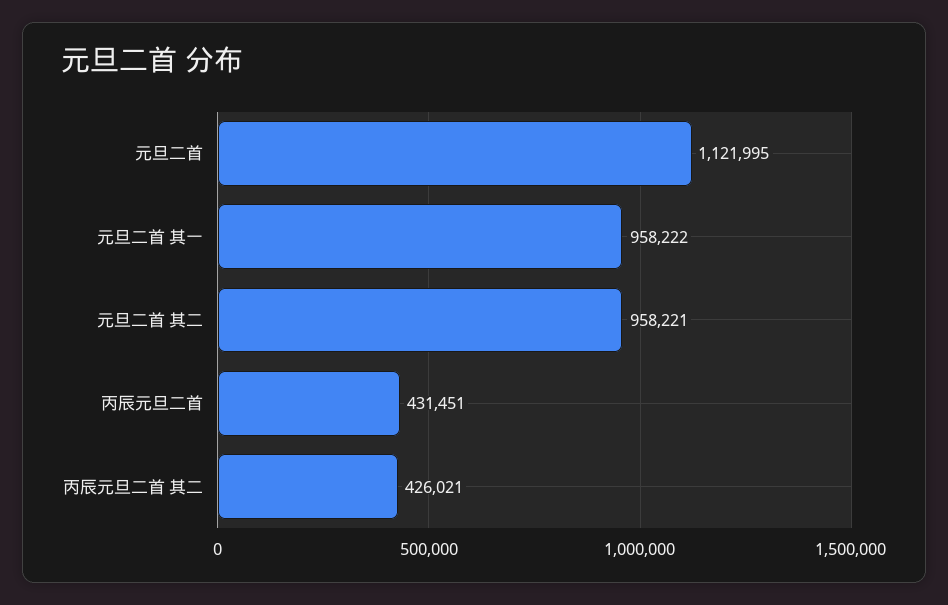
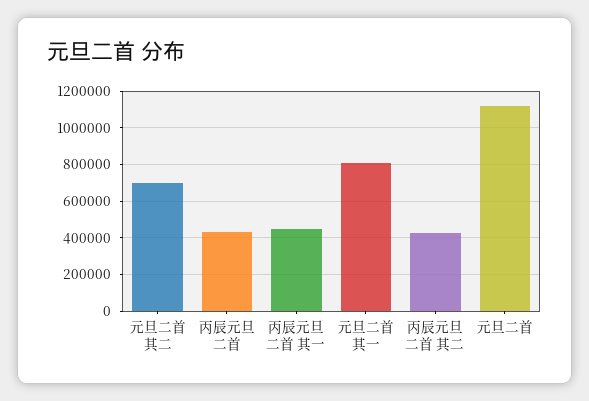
  {
    "元旦二首": 1121995,
-   "元旦二首 其一": 958222,
+   "元旦二首 其一": 800000,
-   "元旦二首 其二": 958221,
+   "元旦二首 其二": 700000,
    "丙辰元旦二首": 431451,
-   "丙辰元旦二首 其二": 426021
+   "丙辰元旦二首 其二": 426021,
+   "丙辰元旦二首 其一": 450000
  }

